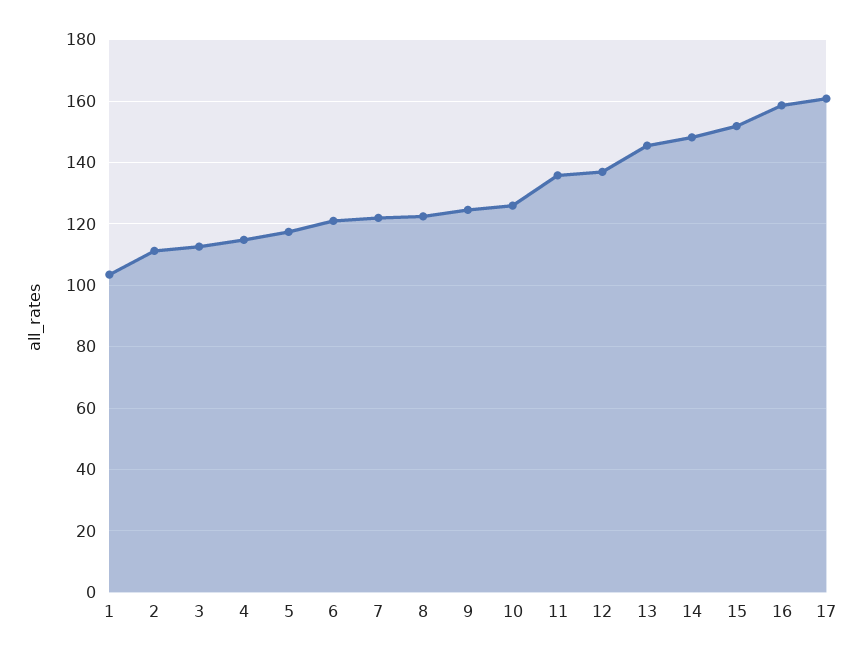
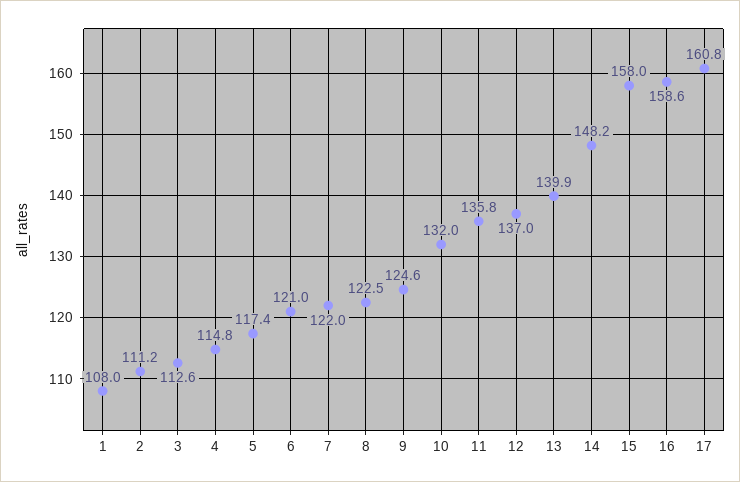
  {
-   "1": 104,
+   "1": 108,
    "2": 111.2,
    "3": 112.6,
    "4": 114.8,
    "5": 117.4,
    "6": 121,
    "7": 122,
    "8": 122.5,
    "9": 124.6,
-   "10": 126,
+   "10": 132,
    "11": 135.8,
    "12": 137,
-   "13": 146,
+   "13": 139.9,
    "14": 148.2,
-   "15": 152,
+   "15": 158,
    "16": 158.6,
    "17": 160.8
  }

